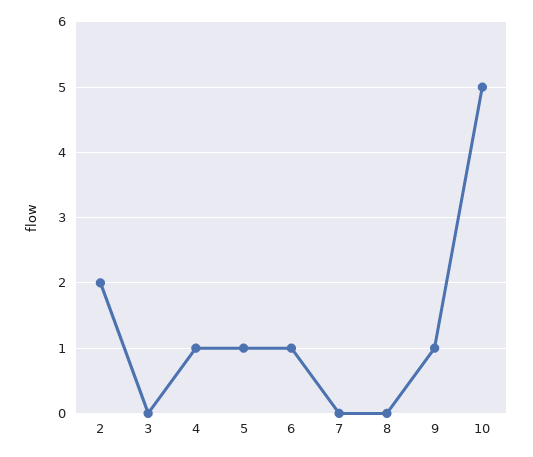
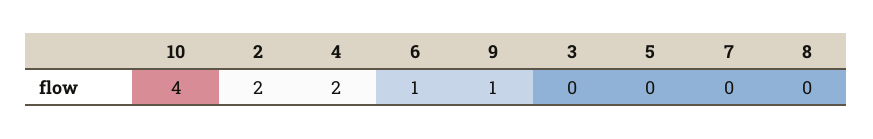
  {
    "2": 2,
    "3": 0,
-   "4": 1,
+   "4": 2,
-   "5": 1,
+   "5": 0,
    "6": 1,
    "7": 0,
    "8": 0,
    "9": 1,
-   "10": 5
+   "10": 4
  }

